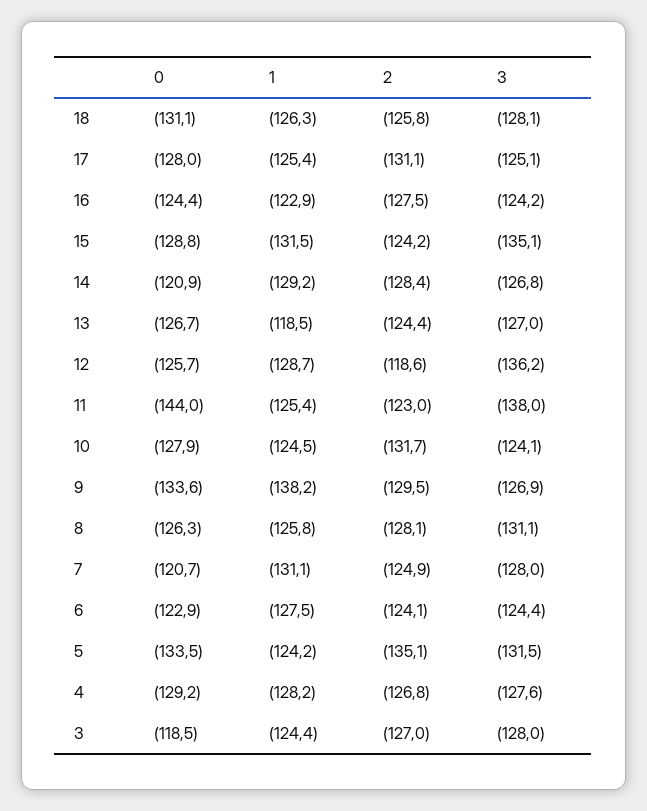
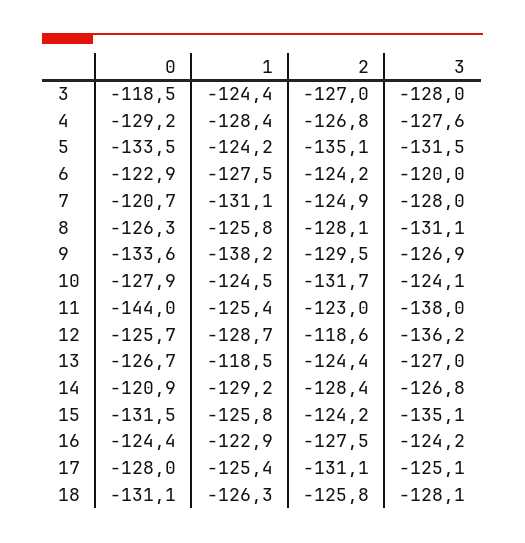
  {
    "0": {
      "18": -131.1,
      "17": -128,
      "16": -124.4,
-     "15": -128.8,
+     "15": -131.5,
      "14": -120.9,
      "13": -126.7,
      "12": -125.7,
      "11": -144,
      "10": -127.9,
      "9": -133.6,
      "8": -126.3,
      "7": -120.7,
      "6": -122.9,
      "5": -133.5,
      "4": -129.2,
      "3": -118.5
    },
    "1": {
      "18": -126.3,
      "17": -125.4,
      "16": -122.9,
-     "15": -131.5,
+     "15": -125.8,
      "14": -129.2,
      "13": -118.5,
      "12": -128.7,
      "11": -125.4,
      "10": -124.5,
      "9": -138.2,
      "8": -125.8,
      "7": -131.1,
      "6": -127.5,
      "5": -124.2,
-     "4": -128.2,
+     "4": -128.4,
      "3": -124.4
    },
    "2": {
      "18": -125.8,
      "17": -131.1,
      "16": -127.5,
      "15": -124.2,
      "14": -128.4,
      "13": -124.4,
      "12": -118.6,
      "11": -123,
      "10": -131.7,
      "9": -129.5,
      "8": -128.1,
      "7": -124.9,
-     "6": -124.1,
+     "6": -124.2,
      "5": -135.1,
      "4": -126.8,
      "3": -127
    },
    "3": {
      "18": -128.1,
      "17": -125.1,
      "16": -124.2,
      "15": -135.1,
      "14": -126.8,
      "13": -127,
      "12": -136.2,
      "11": -138,
      "10": -124.1,
      "9": -126.9,
      "8": -131.1,
      "7": -128,
-     "6": -124.4,
+     "6": -120,
      "5": -131.5,
      "4": -127.6,
      "3": -128
    }
  }

